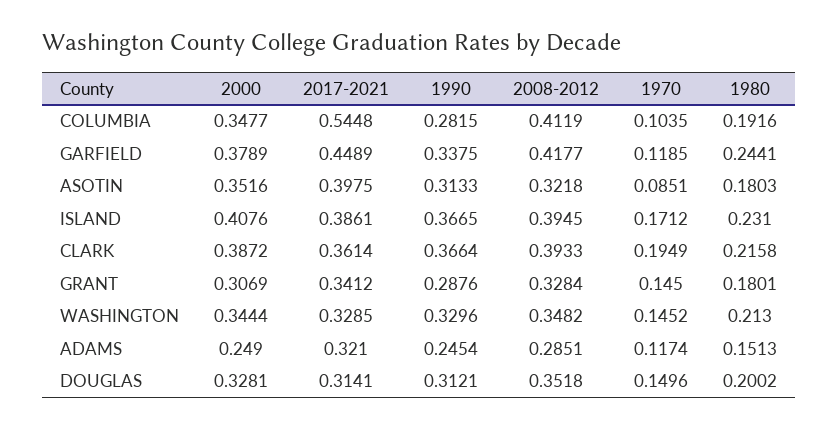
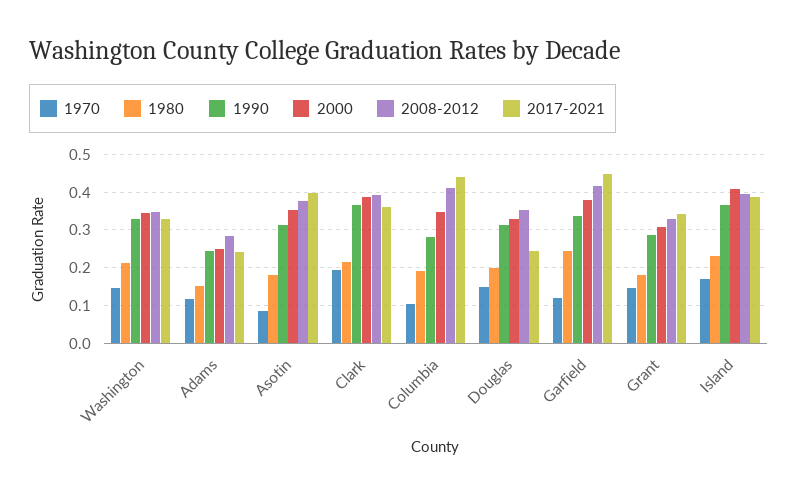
  {
    "2000": {
      "COLUMBIA": 0.3477,
      "GARFIELD": 0.3789,
      "ASOTIN": 0.3516,
      "ISLAND": 0.4076,
      "CLARK": 0.3872,
      "GRANT": 0.3069,
      "WASHINGTON": 0.3444,
      "ADAMS": 0.249,
      "DOUGLAS": 0.3281
    },
    "2017-2021": {
-     "COLUMBIA": 0.5448,
+     "COLUMBIA": 0.44,
      "GARFIELD": 0.4489,
      "ASOTIN": 0.3975,
      "ISLAND": 0.3861,
      "CLARK": 0.3614,
      "GRANT": 0.3412,
      "WASHINGTON": 0.3285,
-     "ADAMS": 0.321,
+     "ADAMS": 0.24,
-     "DOUGLAS": 0.3141
+     "DOUGLAS": 0.24
    },
    "1990": {
      "COLUMBIA": 0.2815,
      "GARFIELD": 0.3375,
      "ASOTIN": 0.3133,
      "ISLAND": 0.3665,
      "CLARK": 0.3664,
      "GRANT": 0.2876,
      "WASHINGTON": 0.3296,
      "ADAMS": 0.2454,
      "DOUGLAS": 0.3121
    },
    "2008-2012": {
      "COLUMBIA": 0.4119,
      "GARFIELD": 0.4177,
-     "ASOTIN": 0.3218,
+     "ASOTIN": 0.38,
      "ISLAND": 0.3945,
      "CLARK": 0.3933,
      "GRANT": 0.3284,
      "WASHINGTON": 0.3482,
      "ADAMS": 0.2851,
      "DOUGLAS": 0.3518
    },
    "1970": {
      "COLUMBIA": 0.1035,
      "GARFIELD": 0.1185,
      "ASOTIN": 0.0851,
      "ISLAND": 0.1712,
      "CLARK": 0.1949,
      "GRANT": 0.145,
      "WASHINGTON": 0.1452,
      "ADAMS": 0.1174,
      "DOUGLAS": 0.1496
    },
    "1980": {
      "COLUMBIA": 0.1916,
      "GARFIELD": 0.2441,
      "ASOTIN": 0.1803,
      "ISLAND": 0.231,
      "CLARK": 0.2158,
      "GRANT": 0.1801,
      "WASHINGTON": 0.213,
      "ADAMS": 0.1513,
      "DOUGLAS": 0.2002
    }
  }

